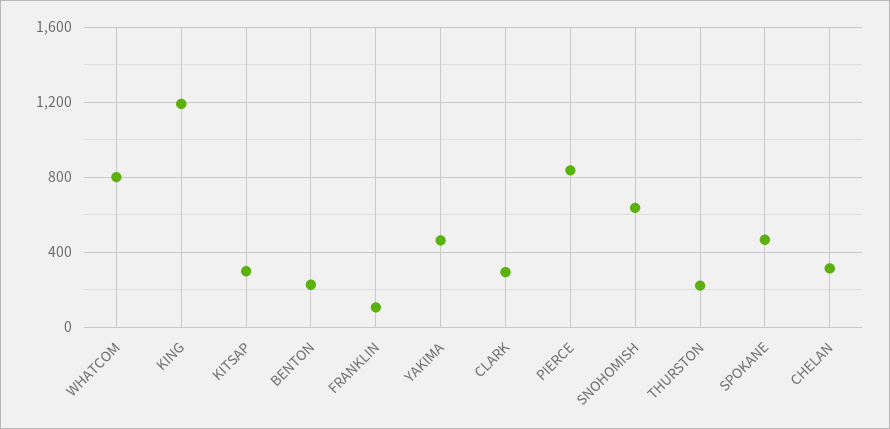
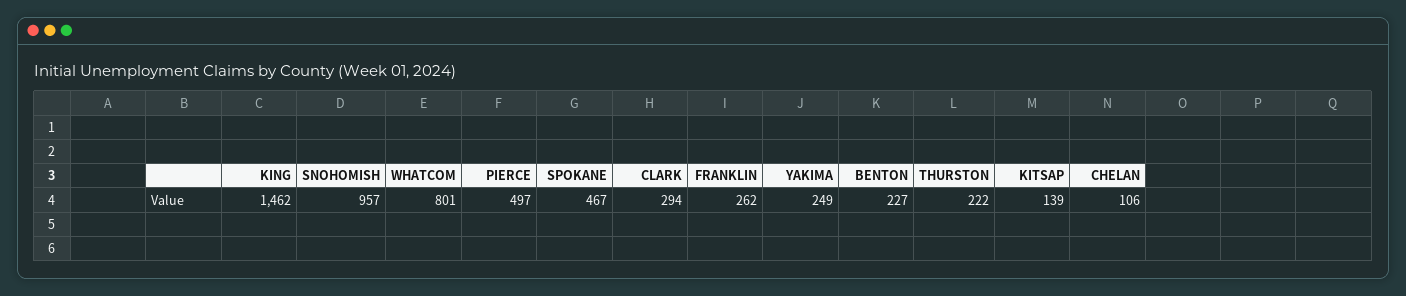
  {
    "WHATCOM": 801,
-   "KING": 1200,
+   "KING": 1462,
-   "KITSAP": 300,
+   "KITSAP": 139,
    "BENTON": 227,
-   "FRANKLIN": 100,
+   "FRANKLIN": 262,
-   "YAKIMA": 450,
+   "YAKIMA": 249,
    "CLARK": 294,
-   "PIERCE": 850,
+   "PIERCE": 497,
-   "SNOHOMISH": 650,
+   "SNOHOMISH": 957,
    "THURSTON": 222,
    "SPOKANE": 467,
-   "CHELAN": 300
+   "CHELAN": 106
  }

